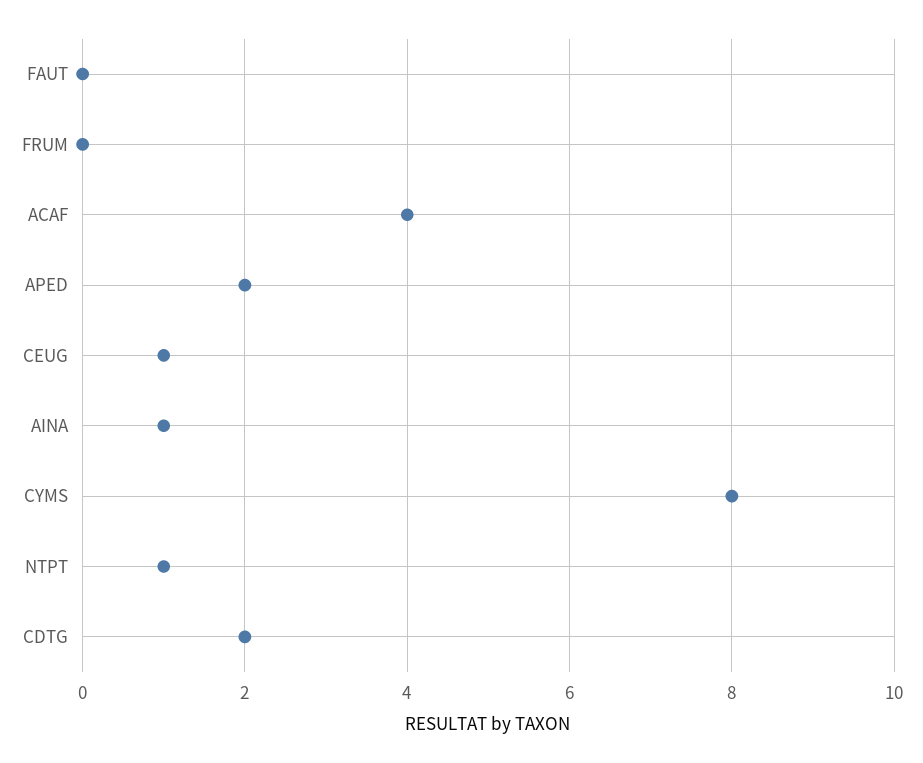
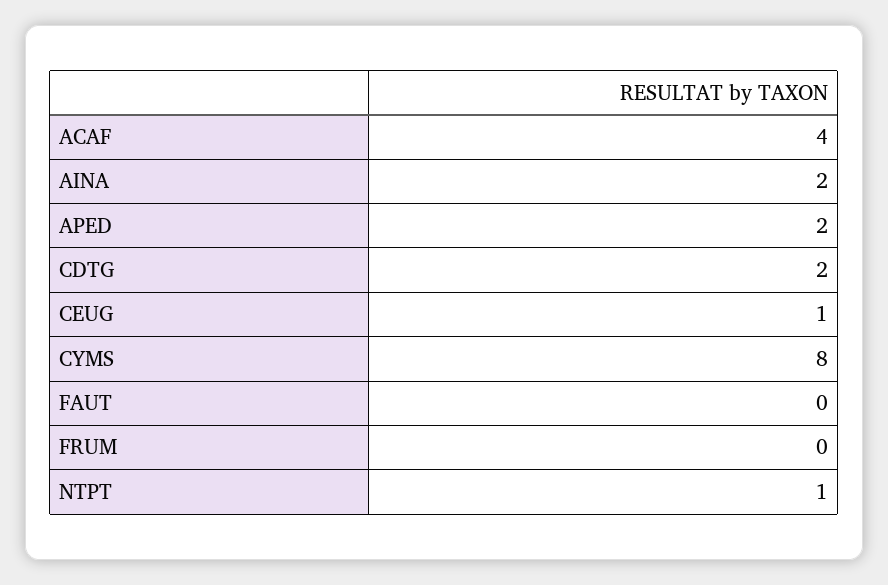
  {
    "FAUT": 0,
    "FRUM": 0,
    "ACAF": 4,
    "APED": 2,
    "CEUG": 1,
-   "AINA": 1,
+   "AINA": 2,
    "CYMS": 8,
    "NTPT": 1,
    "CDTG": 2
  }

